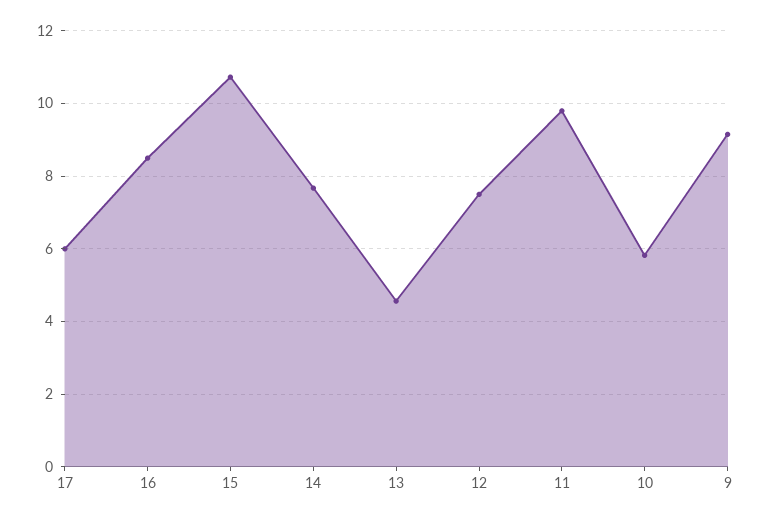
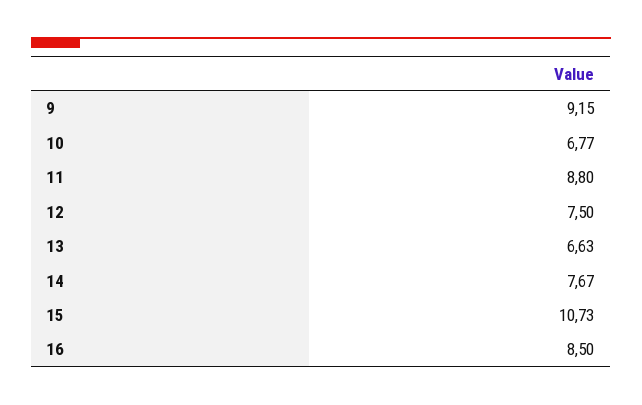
  {
-   "17": 6,
    "16": 8.5,
    "15": 10.73,
    "14": 7.67,
-   "13": 4.6,
+   "13": 6.63,
    "12": 7.5,
-   "11": 9.8,
+   "11": 8.8,
-   "10": 5.8,
+   "10": 6.77,
    "9": 9.15
  }

